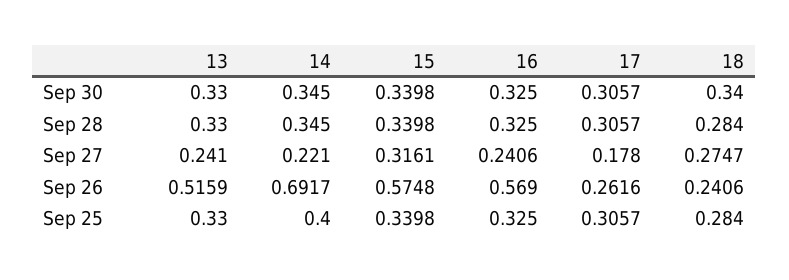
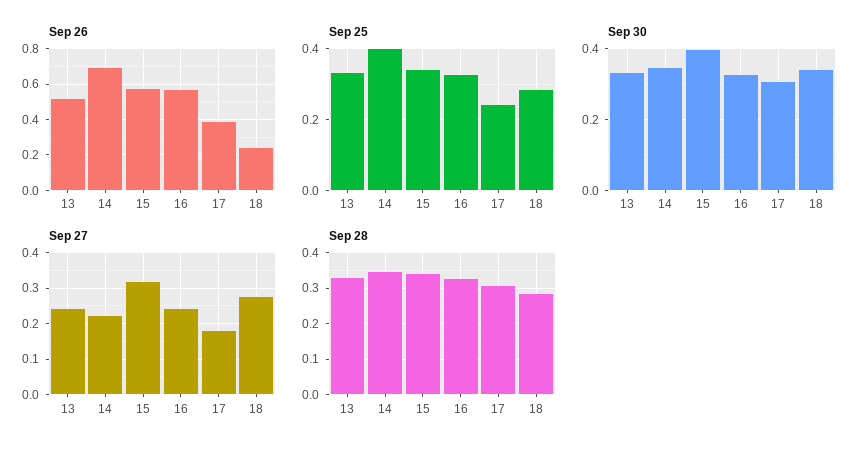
  {
    "Sep 30": {
      "13": 0.33,
      "14": 0.345,
-     "15": 0.3398,
+     "15": 0.4,
      "16": 0.325,
      "17": 0.3057,
      "18": 0.34
    },
    "Sep 28": {
      "13": 0.33,
      "14": 0.345,
      "15": 0.3398,
      "16": 0.325,
      "17": 0.3057,
      "18": 0.284
    },
    "Sep 27": {
      "13": 0.241,
      "14": 0.221,
      "15": 0.3161,
      "16": 0.2406,
      "17": 0.178,
      "18": 0.2747
    },
    "Sep 26": {
      "13": 0.5159,
      "14": 0.6917,
      "15": 0.5748,
      "16": 0.569,
-     "17": 0.2616,
+     "17": 0.4,
      "18": 0.2406
    },
    "Sep 25": {
      "13": 0.33,
      "14": 0.4,
      "15": 0.3398,
      "16": 0.325,
-     "17": 0.3057,
+     "17": 0.24,
      "18": 0.284
    }
  }

